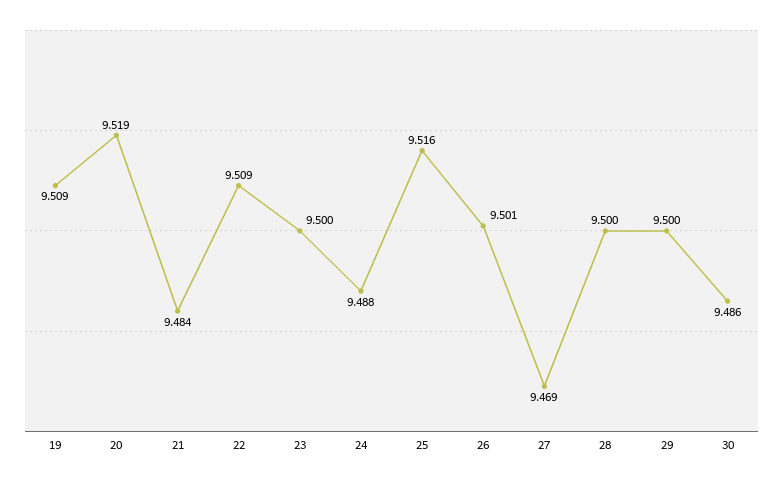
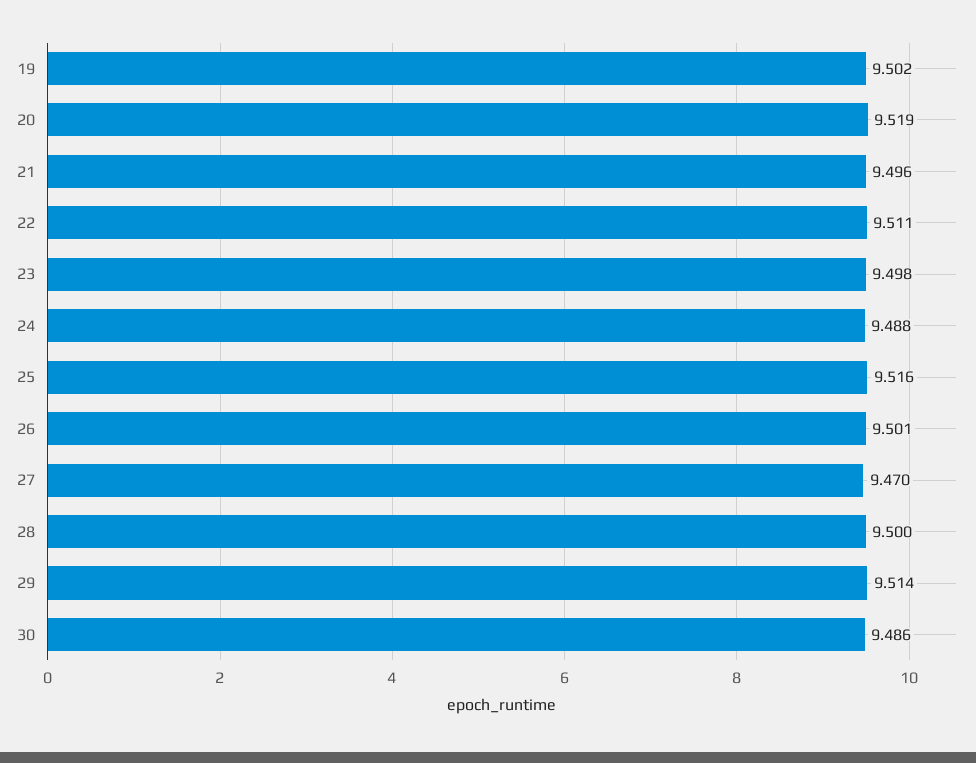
  {
-   "19": 9.509,
+   "19": 9.502,
    "20": 9.519,
-   "21": 9.484,
+   "21": 9.496,
-   "22": 9.509,
+   "22": 9.511,
-   "23": 9.5,
+   "23": 9.498,
    "24": 9.488,
    "25": 9.516,
    "26": 9.501,
-   "27": 9.469,
+   "27": 9.47,
    "28": 9.5,
-   "29": 9.5,
+   "29": 9.514,
    "30": 9.486
  }

